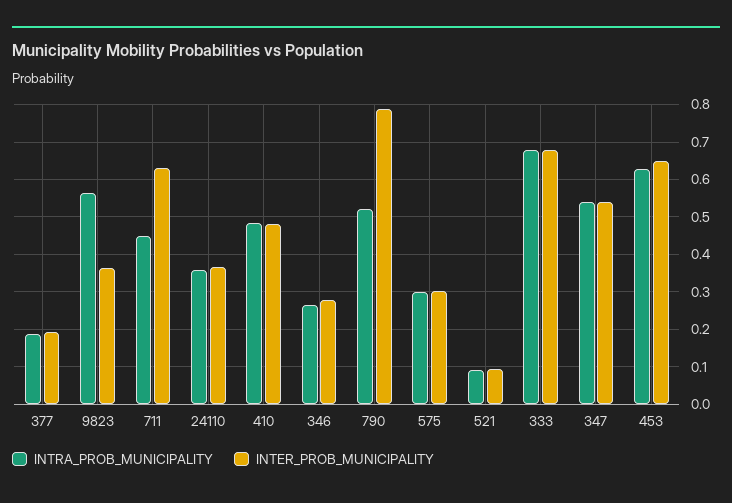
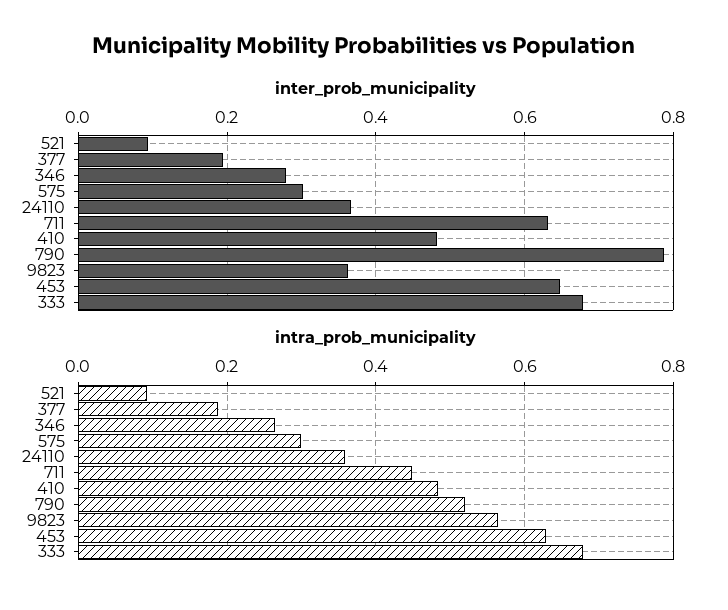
  {
    "INTRA_PROB_MUNICIPALITY": {
      "377": 0.18,
      "9823": 0.56,
      "711": 0.44,
      "24110": 0.36,
      "410": 0.48,
      "346": 0.26,
      "790": 0.52,
      "575": 0.3,
      "521": 0.1,
      "333": 0.68,
-     "347": 0.54,
      "453": 0.62
    },
    "INTER_PROB_MUNICIPALITY": {
      "377": 0.2,
      "9823": 0.36,
      "711": 0.64,
      "24110": 0.36,
      "410": 0.48,
      "346": 0.28,
      "790": 0.78,
      "575": 0.3,
      "521": 0.1,
      "333": 0.68,
-     "347": 0.54,
      "453": 0.64
    }
  }

